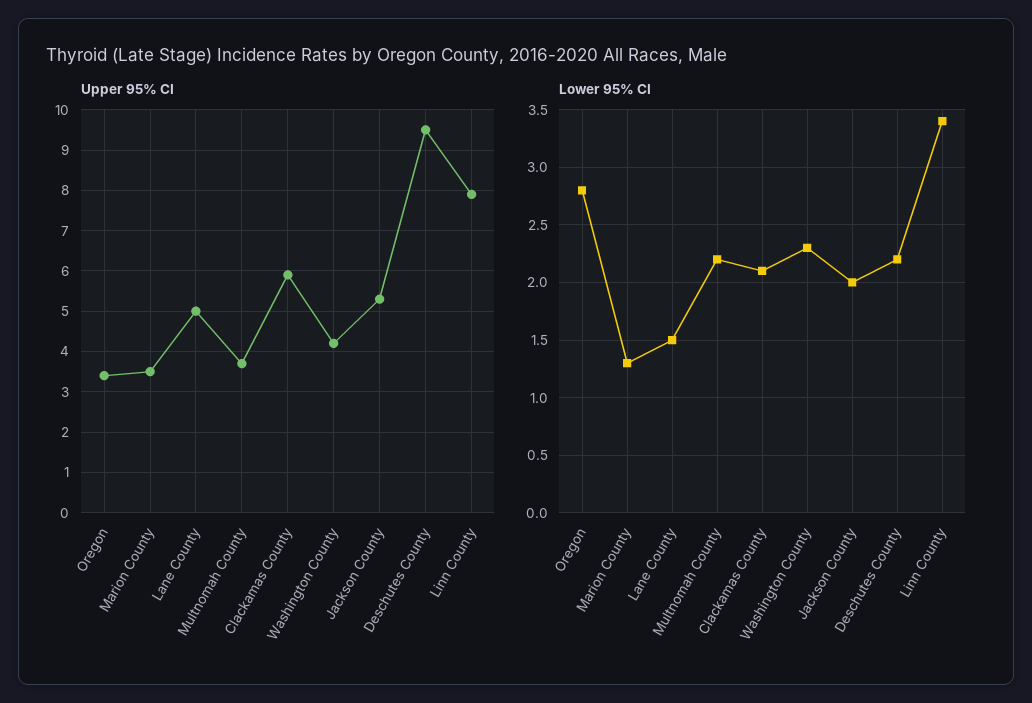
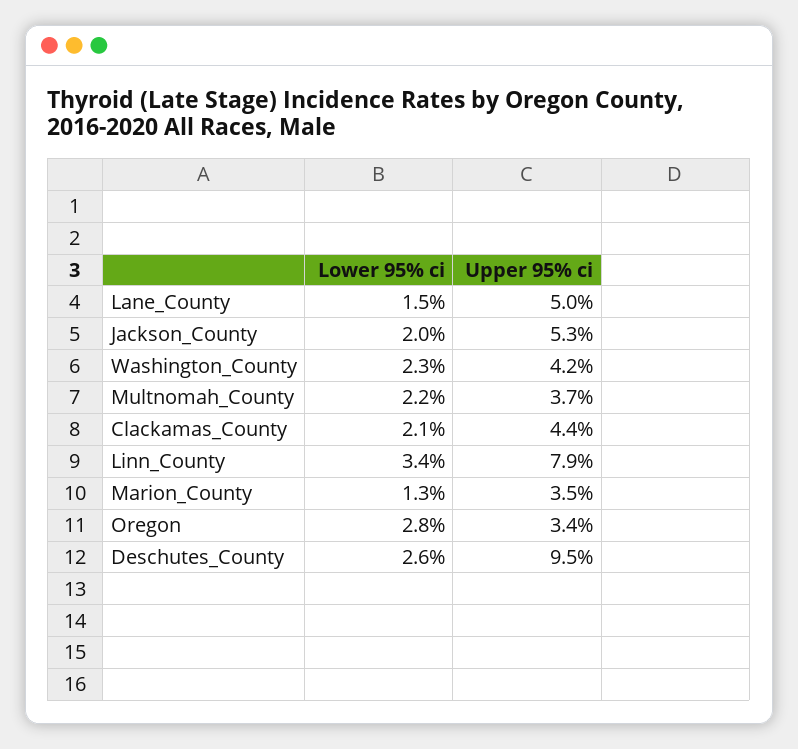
  {
    "Upper 95% CI": {
      "Oregon": 3.4,
      "Marion County": 3.5,
      "Lane County": 5,
      "Multnomah County": 3.7,
-     "Clackamas County": 6,
+     "Clackamas County": 4.4,
      "Washington County": 4.2,
      "Jackson County": 5.3,
      "Deschutes County": 9.5,
      "Linn County": 7.9
    },
    "Lower 95% CI": {
      "Oregon": 2.8,
      "Marion County": 1.3,
      "Lane County": 1.5,
      "Multnomah County": 2.2,
      "Clackamas County": 2.1,
      "Washington County": 2.3,
      "Jackson County": 2,
-     "Deschutes County": 2.2,
+     "Deschutes County": 2.6,
      "Linn County": 3.4
    }
  }

